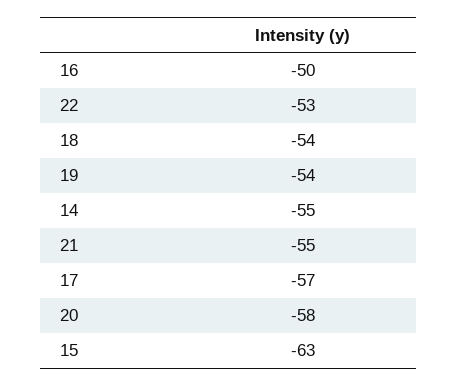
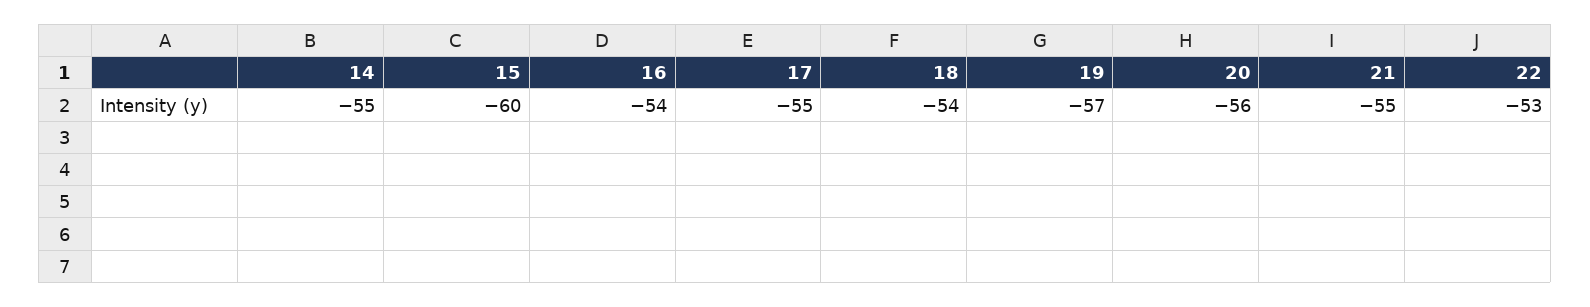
  {
-   "16": -50,
+   "16": -54,
    "22": -53,
    "18": -54,
-   "19": -54,
+   "19": -57,
    "14": -55,
    "21": -55,
-   "17": -57,
+   "17": -55,
-   "20": -58,
+   "20": -56,
-   "15": -63
+   "15": -60
  }

